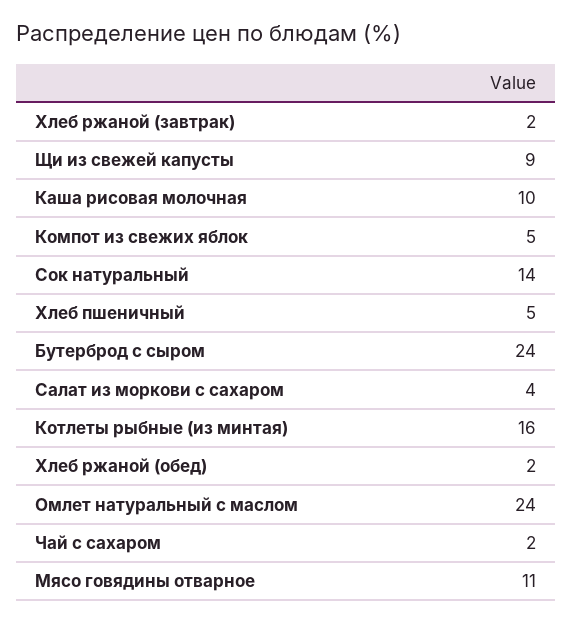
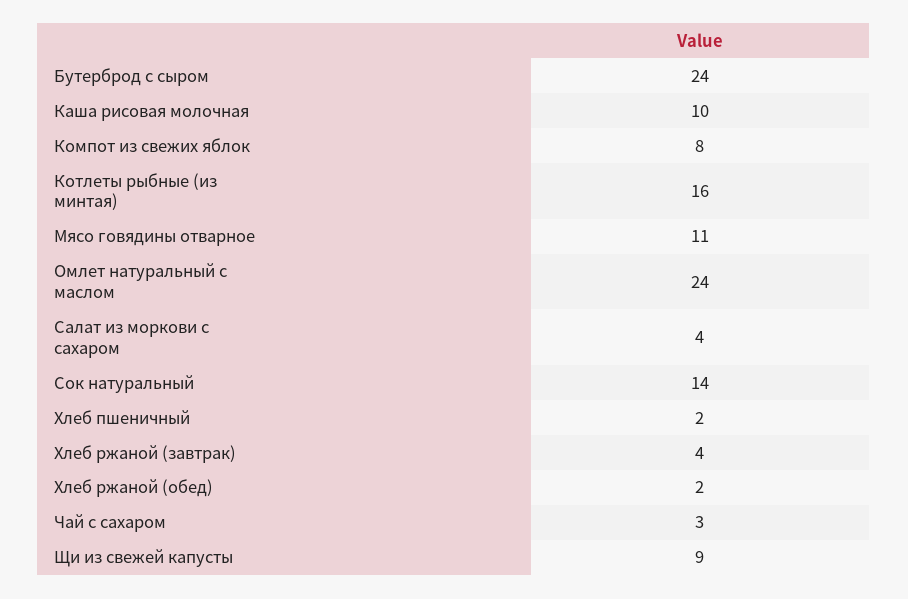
  {
-   "Хлеб ржаной (завтрак)": 2,
+   "Хлеб ржаной (завтрак)": 4,
    "Щи из свежей капусты": 9,
    "Каша рисовая молочная": 10,
-   "Компот из свежих яблок": 5,
+   "Компот из свежих яблок": 8,
    "Сок натуральный": 14,
-   "Хлеб пшеничный": 5,
+   "Хлеб пшеничный": 2,
    "Бутерброд с сыром": 24,
    "Салат из моркови с сахаром": 4,
    "Котлеты рыбные (из минтая)": 16,
    "Хлеб ржаной (обед)": 2,
    "Омлет натуральный с маслом": 24,
-   "Чай с сахаром": 2,
+   "Чай с сахаром": 3,
    "Мясо говядины отварное": 11
  }

